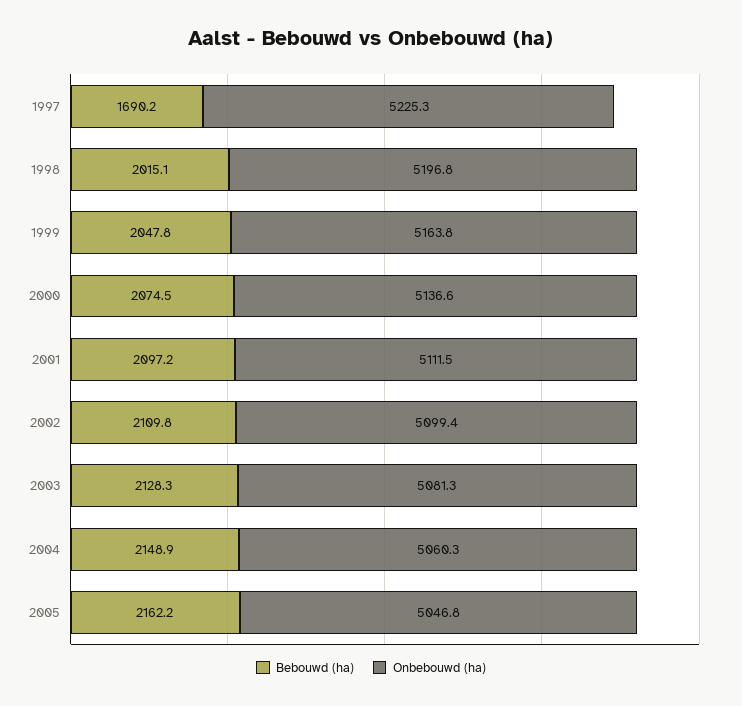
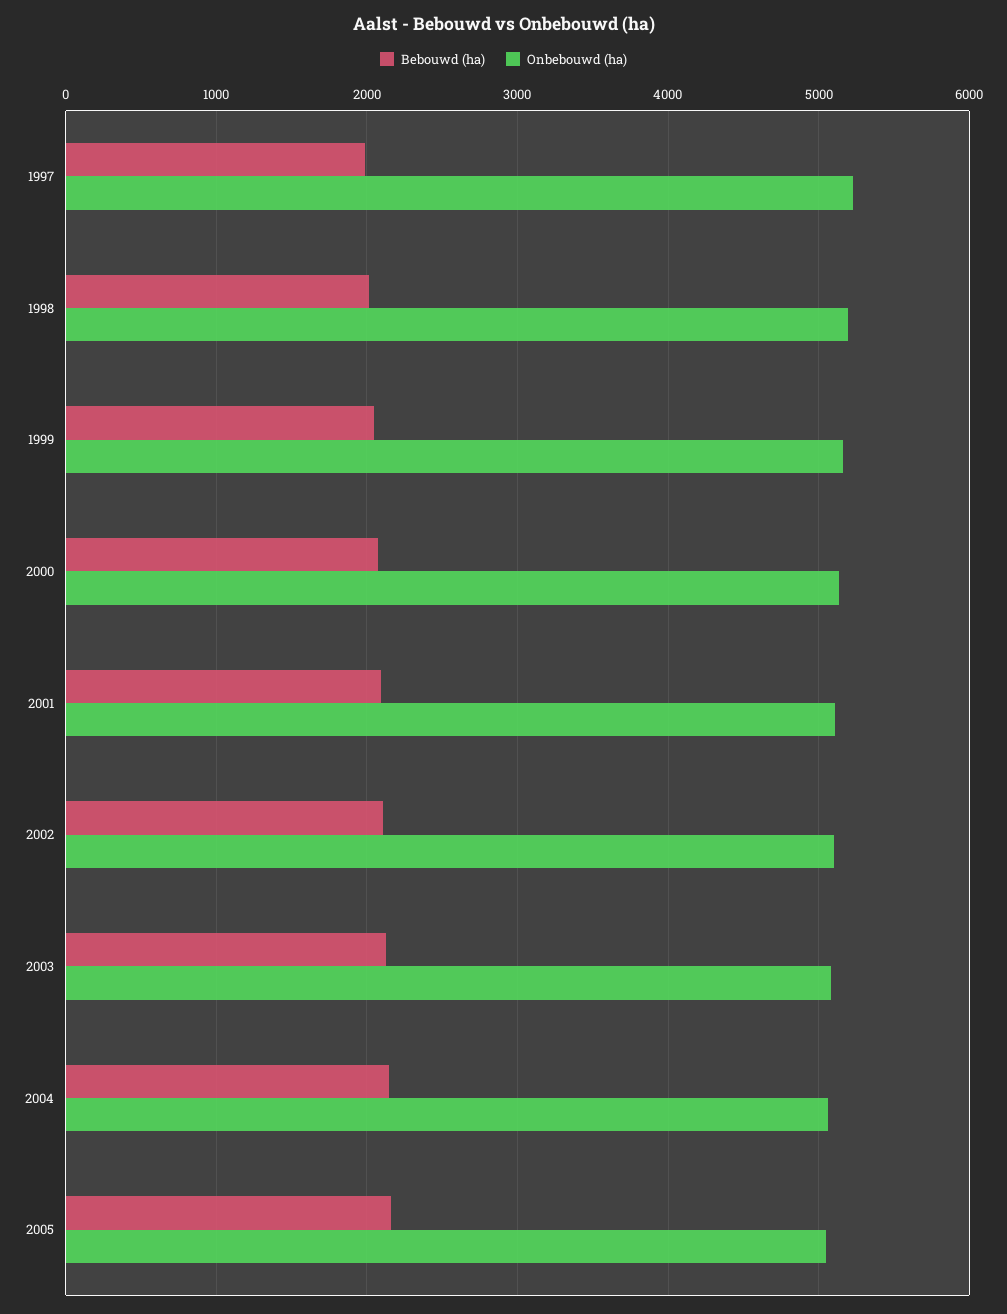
  {
    "Bebouwd (ha)": {
-     "1997": 1690.2,
+     "1997": 2000,
      "1998": 2015.1,
      "1999": 2047.8,
      "2000": 2074.5,
      "2001": 2097.2,
      "2002": 2109.8,
      "2003": 2128.3,
      "2004": 2148.9,
      "2005": 2162.2
    },
    "Onbebouwd (ha)": {
      "1997": 5225.3,
      "1998": 5196.8,
      "1999": 5163.8,
      "2000": 5136.6,
      "2001": 5111.5,
      "2002": 5099.4,
      "2003": 5081.3,
      "2004": 5060.3,
      "2005": 5046.8
    }
  }

